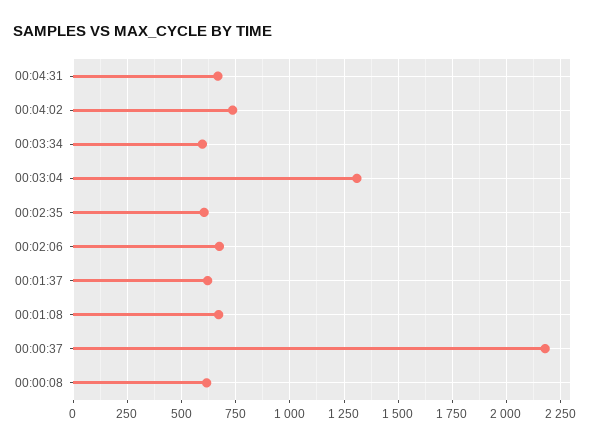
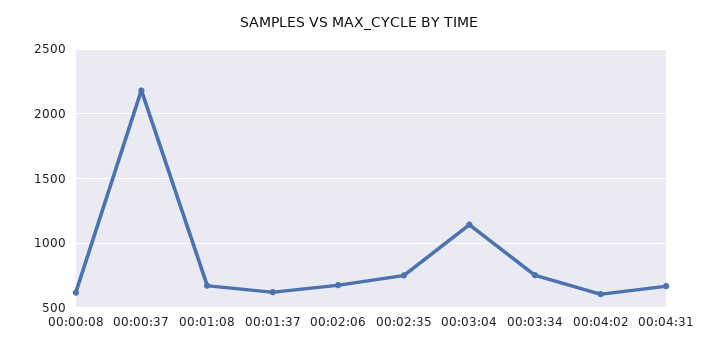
  {
    "00:04:31": 650,
-   "00:04:02": 750,
+   "00:04:02": 600,
-   "00:03:34": 600,
+   "00:03:34": 750,
-   "00:03:04": 1300,
+   "00:03:04": 1150,
-   "00:02:35": 600,
+   "00:02:35": 750,
    "00:02:06": 700,
    "00:01:37": 600,
    "00:01:08": 650,
    "00:00:37": 2200,
    "00:00:08": 600
  }

